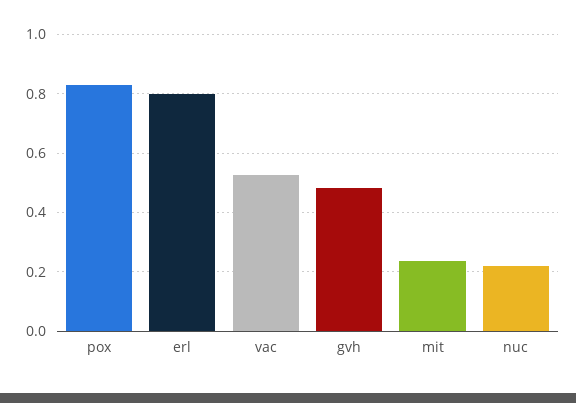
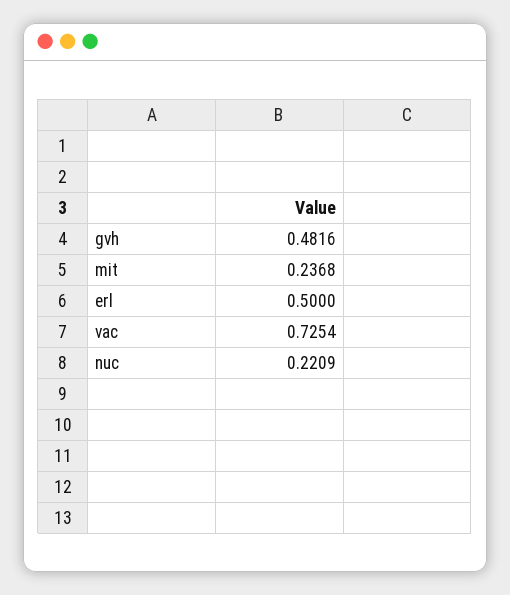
  {
-   "pox": 0.825,
-   "erl": 0.8,
+   "erl": 0.5,
-   "vac": 0.525,
+   "vac": 0.7254,
    "gvh": 0.4816,
    "mit": 0.2368,
    "nuc": 0.2209
  }

